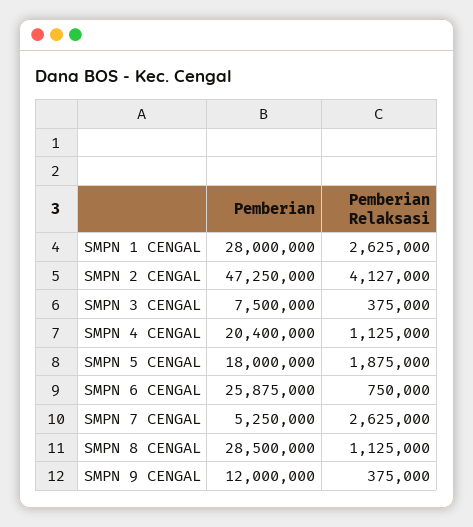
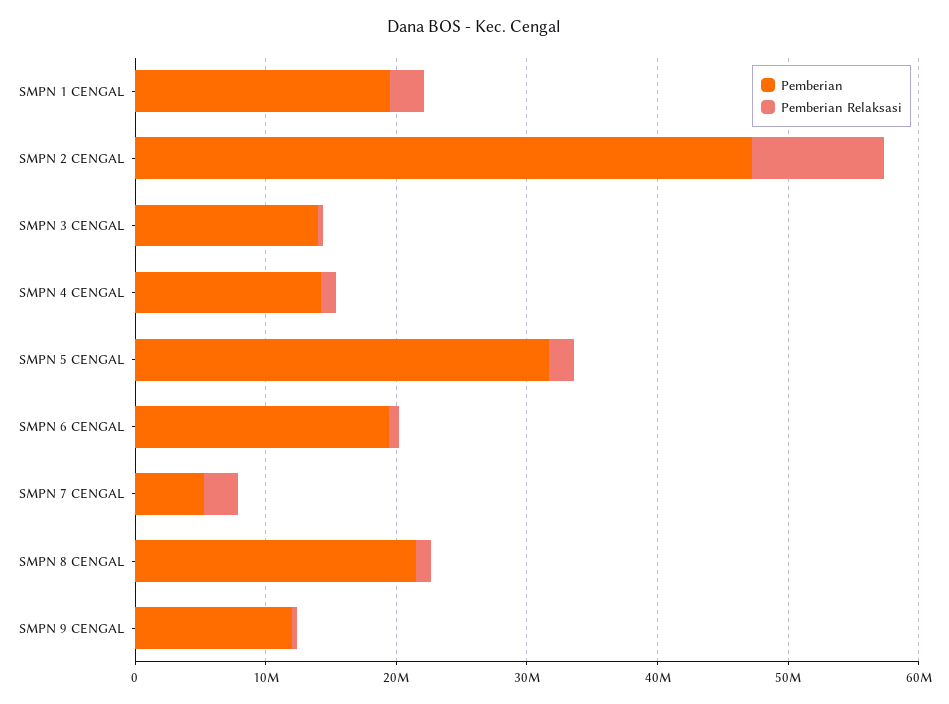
  {
    "Pemberian": {
-     "SMPN 1 CENGAL": 28000000,
+     "SMPN 1 CENGAL": 20000000,
      "SMPN 2 CENGAL": 47250000,
-     "SMPN 3 CENGAL": 7500000,
+     "SMPN 3 CENGAL": 14000000,
-     "SMPN 4 CENGAL": 20400000,
+     "SMPN 4 CENGAL": 14000000,
-     "SMPN 5 CENGAL": 18000000,
+     "SMPN 5 CENGAL": 32000000,
-     "SMPN 6 CENGAL": 25875000,
+     "SMPN 6 CENGAL": 20000000,
      "SMPN 7 CENGAL": 5250000,
-     "SMPN 8 CENGAL": 28500000,
+     "SMPN 8 CENGAL": 22000000,
      "SMPN 9 CENGAL": 12000000
    },
    "Pemberian Relaksasi": {
      "SMPN 1 CENGAL": 2625000,
-     "SMPN 2 CENGAL": 4127000,
+     "SMPN 2 CENGAL": 10000000,
      "SMPN 3 CENGAL": 375000,
      "SMPN 4 CENGAL": 1125000,
      "SMPN 5 CENGAL": 1875000,
      "SMPN 6 CENGAL": 750000,
      "SMPN 7 CENGAL": 2625000,
      "SMPN 8 CENGAL": 1125000,
      "SMPN 9 CENGAL": 375000
    }
  }

